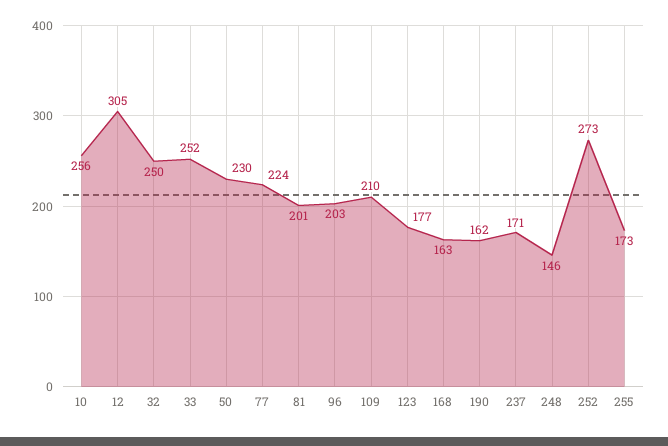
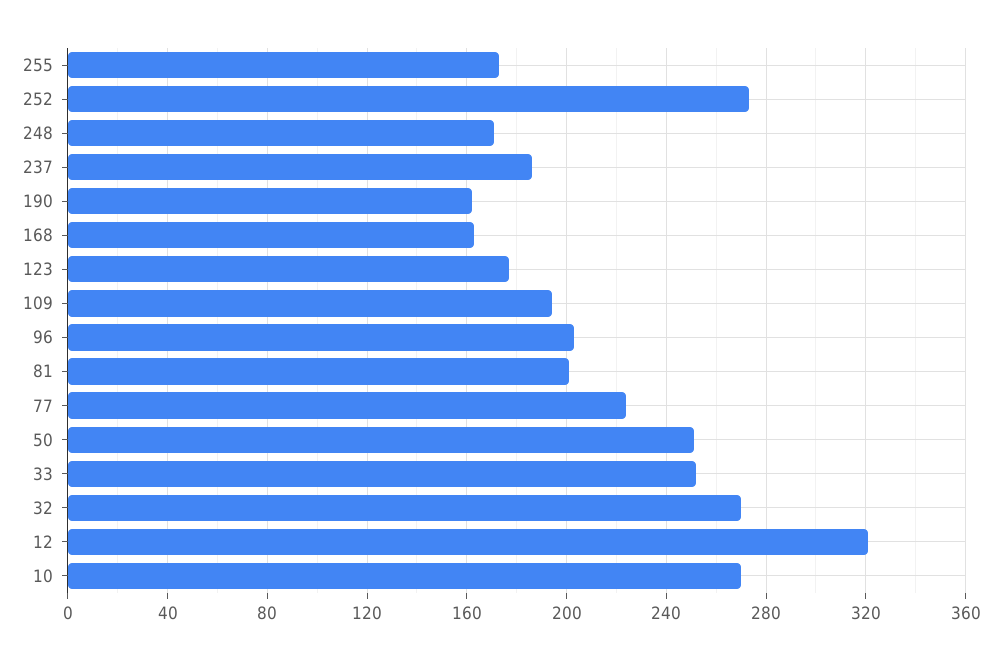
  {
-   "10": 256,
+   "10": 270,
-   "12": 305,
+   "12": 320,
-   "32": 250,
+   "32": 270,
    "33": 252,
-   "50": 230,
+   "50": 250,
    "77": 224,
    "81": 201,
    "96": 203,
-   "109": 210,
+   "109": 195,
    "123": 177,
    "168": 163,
    "190": 162,
-   "237": 171,
+   "237": 185,
-   "248": 146,
+   "248": 170,
    "252": 273,
    "255": 173
  }

